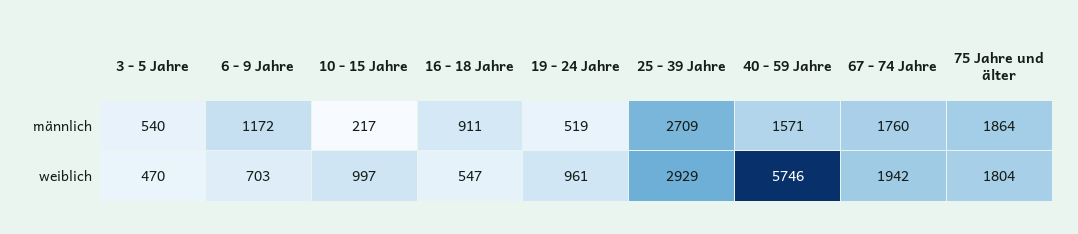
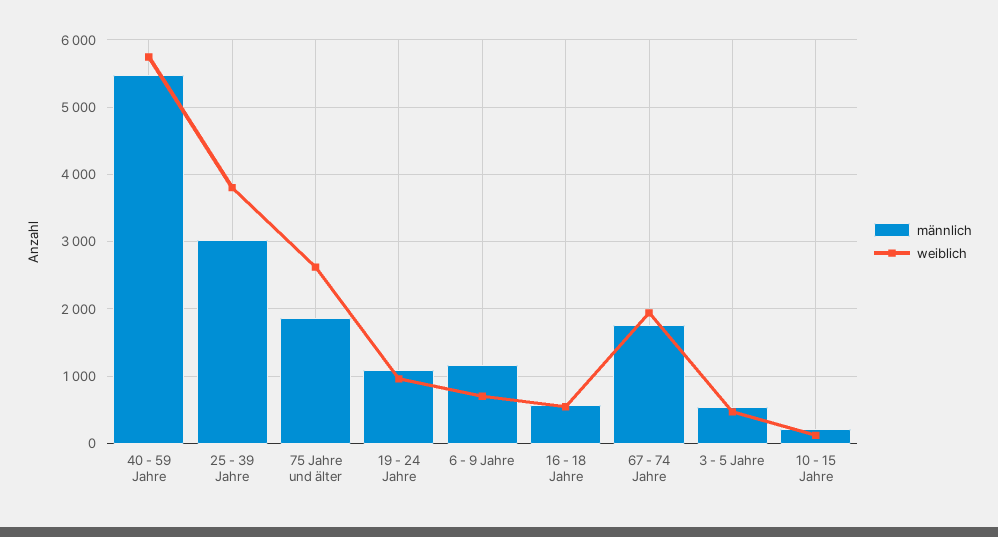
  {
    "männlich": {
      "3 - 5 Jahre": 540,
      "6 - 9 Jahre": 1172,
      "10 - 15 Jahre": 217,
-     "16 - 18 Jahre": 911,
+     "16 - 18 Jahre": 600,
-     "19 - 24 Jahre": 519,
+     "19 - 24 Jahre": 1100,
-     "25 - 39 Jahre": 2709,
+     "25 - 39 Jahre": 3000,
-     "40 - 59 Jahre": 1571,
+     "40 - 59 Jahre": 5500,
      "67 - 74 Jahre": 1760,
      "75 Jahre und älter": 1864
    },
    "weiblich": {
      "3 - 5 Jahre": 470,
      "6 - 9 Jahre": 703,
-     "10 - 15 Jahre": 997,
+     "10 - 15 Jahre": 100,
      "16 - 18 Jahre": 547,
      "19 - 24 Jahre": 961,
-     "25 - 39 Jahre": 2929,
+     "25 - 39 Jahre": 3800,
      "40 - 59 Jahre": 5746,
      "67 - 74 Jahre": 1942,
-     "75 Jahre und älter": 1804
+     "75 Jahre und älter": 2600
    }
  }

